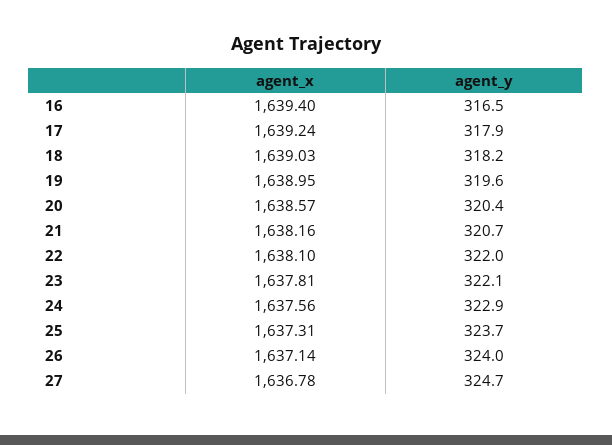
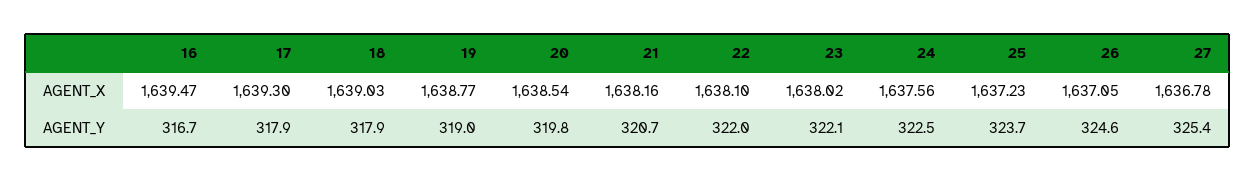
  {
    "agent_x": {
-     "16": 1639.4,
+     "16": 1639.47,
-     "17": 1639.24,
+     "17": 1639.3,
      "18": 1639.03,
-     "19": 1638.95,
+     "19": 1638.77,
-     "20": 1638.57,
+     "20": 1638.54,
      "21": 1638.16,
      "22": 1638.1,
-     "23": 1637.81,
+     "23": 1638.02,
      "24": 1637.56,
-     "25": 1637.31,
+     "25": 1637.23,
-     "26": 1637.14,
+     "26": 1637.05,
      "27": 1636.78
    },
    "agent_y": {
-     "16": 316.5,
+     "16": 316.7,
      "17": 317.9,
-     "18": 318.2,
+     "18": 317.9,
-     "19": 319.6,
+     "19": 319,
-     "20": 320.4,
+     "20": 319.8,
      "21": 320.7,
      "22": 322,
      "23": 322.1,
-     "24": 322.9,
+     "24": 322.5,
      "25": 323.7,
-     "26": 324,
+     "26": 324.6,
-     "27": 324.7
+     "27": 325.4
    }
  }

